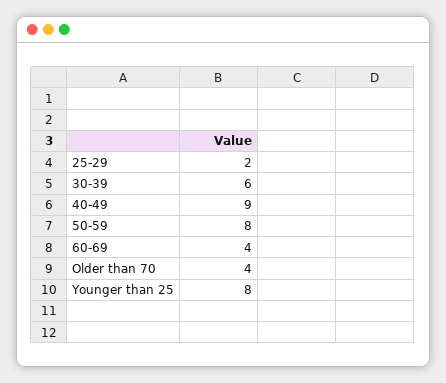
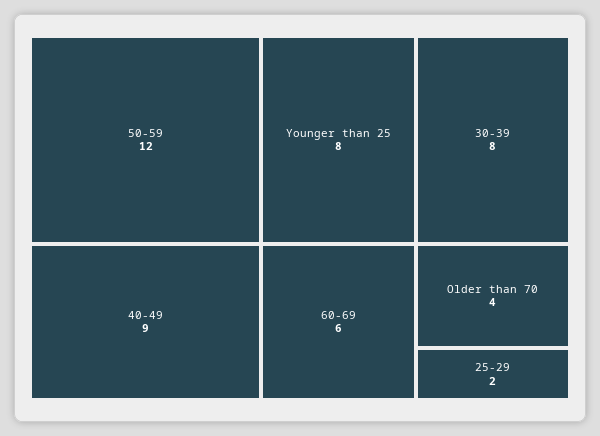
  {
    "25-29": 2,
-   "30-39": 6,
+   "30-39": 8,
    "40-49": 9,
-   "50-59": 8,
+   "50-59": 12,
-   "60-69": 4,
+   "60-69": 6,
    "Older than 70": 4,
    "Younger than 25": 8
  }

